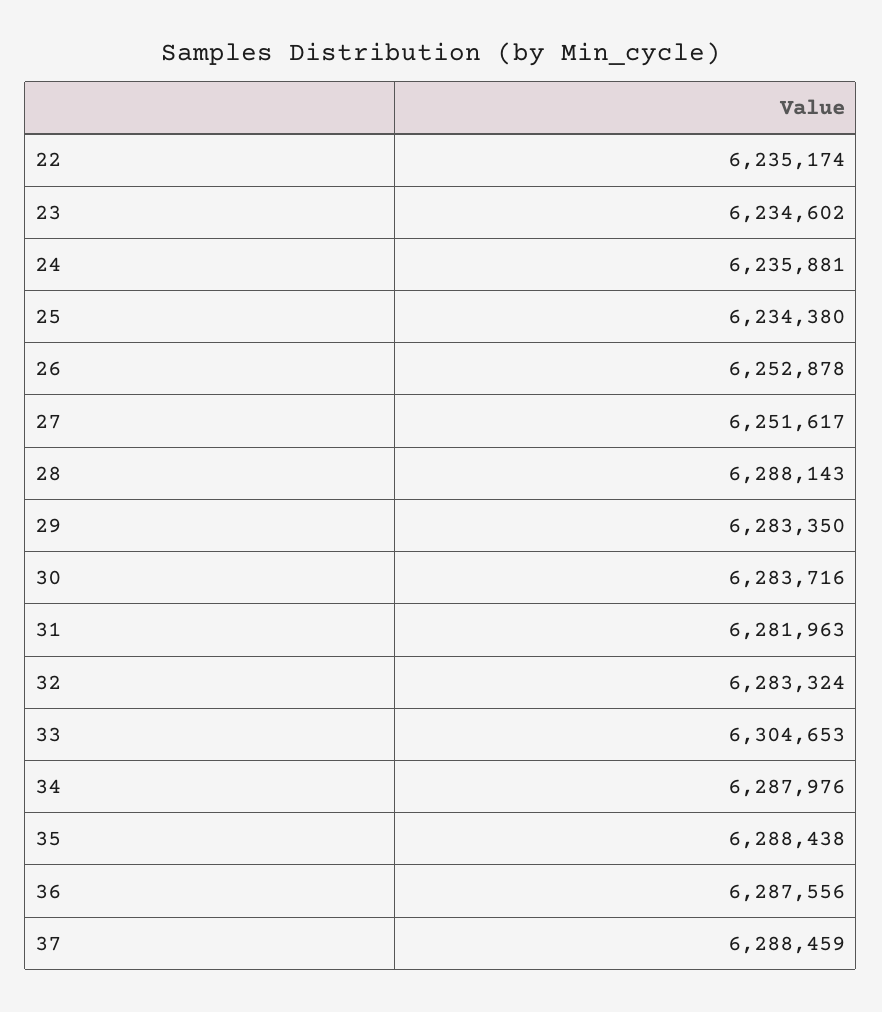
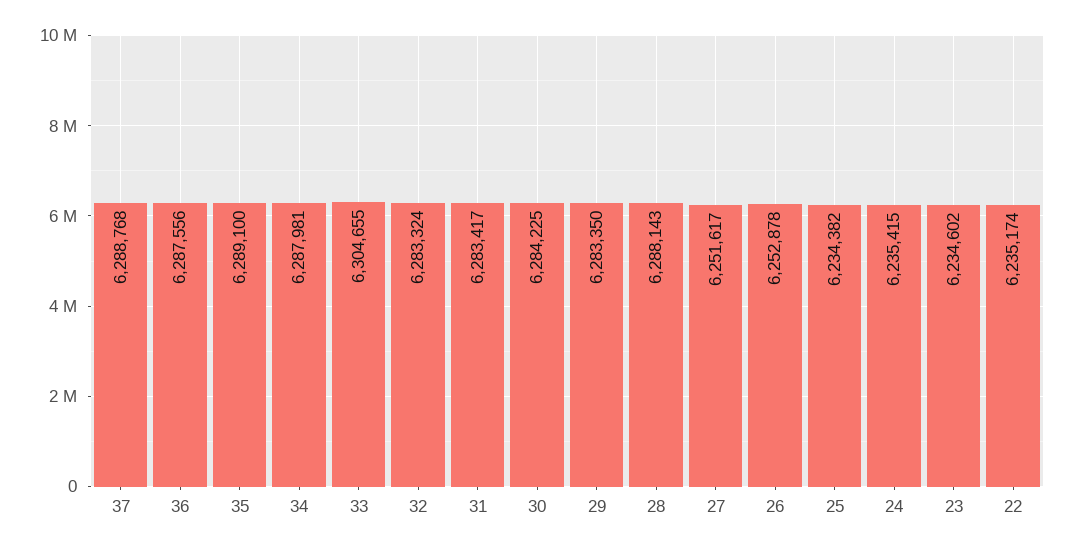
  {
    "22": 6235174,
    "23": 6234602,
-   "24": 6235881,
+   "24": 6235415,
-   "25": 6234380,
+   "25": 6234382,
    "26": 6252878,
    "27": 6251617,
    "28": 6288143,
    "29": 6283350,
-   "30": 6283716,
+   "30": 6284225,
-   "31": 6281963,
+   "31": 6283417,
    "32": 6283324,
-   "33": 6304653,
+   "33": 6304655,
-   "34": 6287976,
+   "34": 6287981,
-   "35": 6288438,
+   "35": 6289100,
    "36": 6287556,
-   "37": 6288459
+   "37": 6288768
  }

